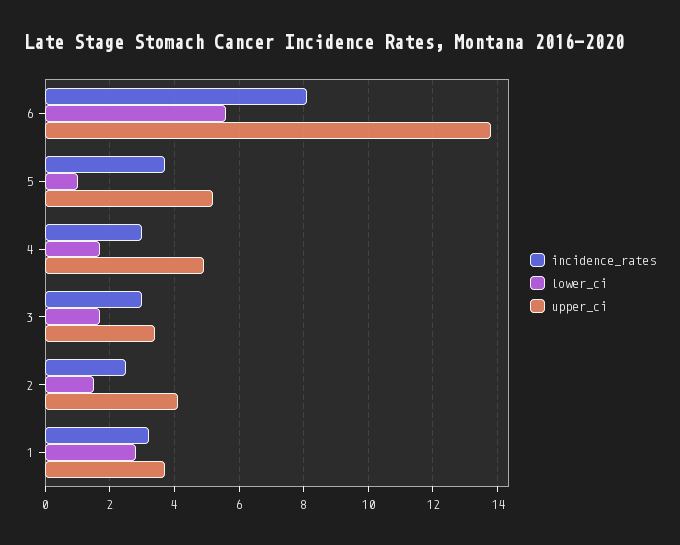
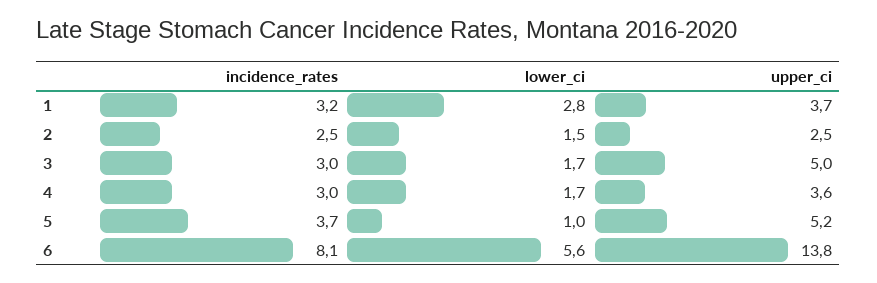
  {
    "incidence_rates": {
      "6": 8.1,
      "5": 3.7,
      "4": 3,
      "3": 3,
      "2": 2.5,
      "1": 3.2
    },
    "lower_ci": {
      "6": 5.6,
      "5": 1,
      "4": 1.7,
      "3": 1.7,
      "2": 1.5,
      "1": 2.8
    },
    "upper_ci": {
      "6": 13.8,
      "5": 5.2,
-     "4": 5,
+     "4": 3.6,
-     "3": 3.5,
+     "3": 5,
-     "2": 4,
+     "2": 2.5,
      "1": 3.7
    }
  }

